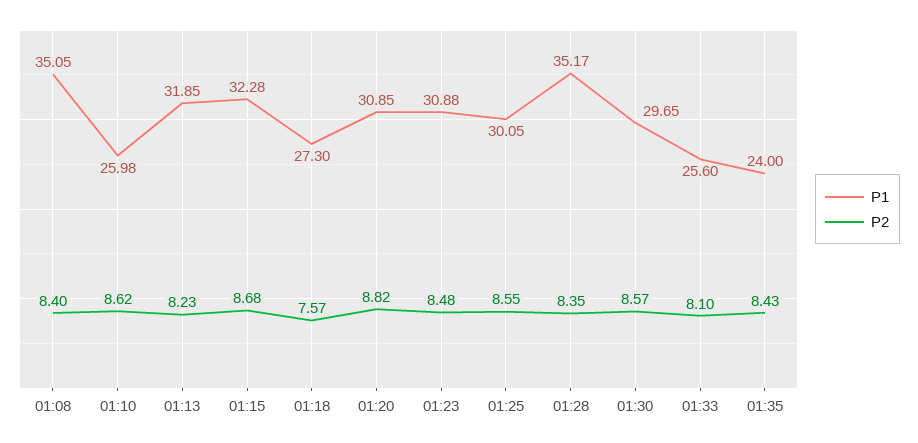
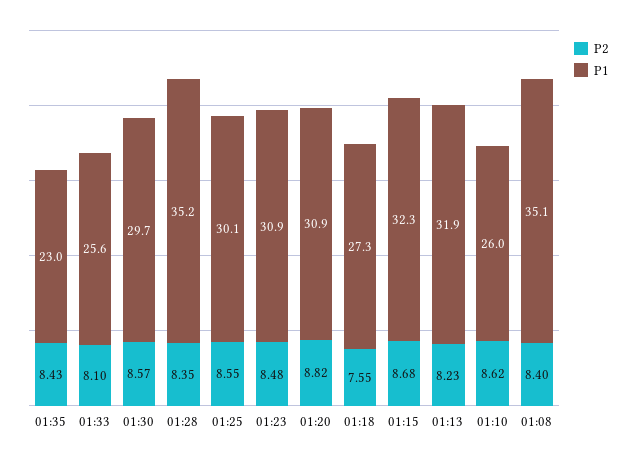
  {
    "P1": {
      "01:08": 35.05,
      "01:10": 25.98,
      "01:13": 31.85,
      "01:15": 32.28,
      "01:18": 27.3,
      "01:20": 30.85,
      "01:23": 30.88,
      "01:25": 30.05,
      "01:28": 35.17,
      "01:30": 29.65,
      "01:33": 25.6,
-     "01:35": 24
+     "01:35": 23
    },
    "P2": {
      "01:08": 8.4,
      "01:10": 8.62,
      "01:13": 8.23,
      "01:15": 8.68,
-     "01:18": 7.57,
+     "01:18": 7.55,
      "01:20": 8.82,
      "01:23": 8.48,
      "01:25": 8.55,
      "01:28": 8.35,
      "01:30": 8.57,
      "01:33": 8.1,
      "01:35": 8.43
    }
  }

